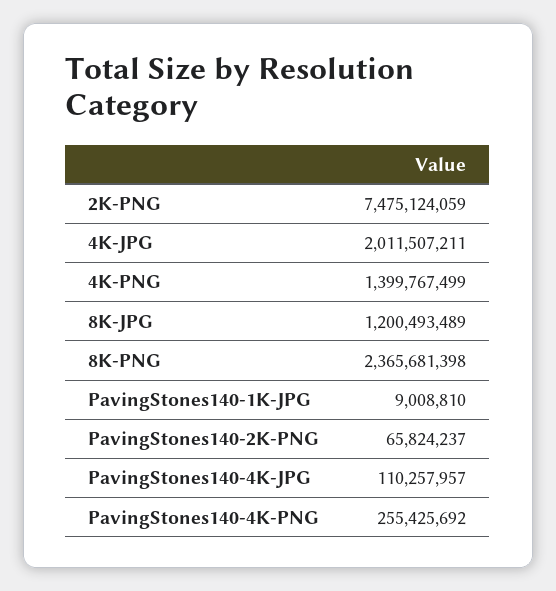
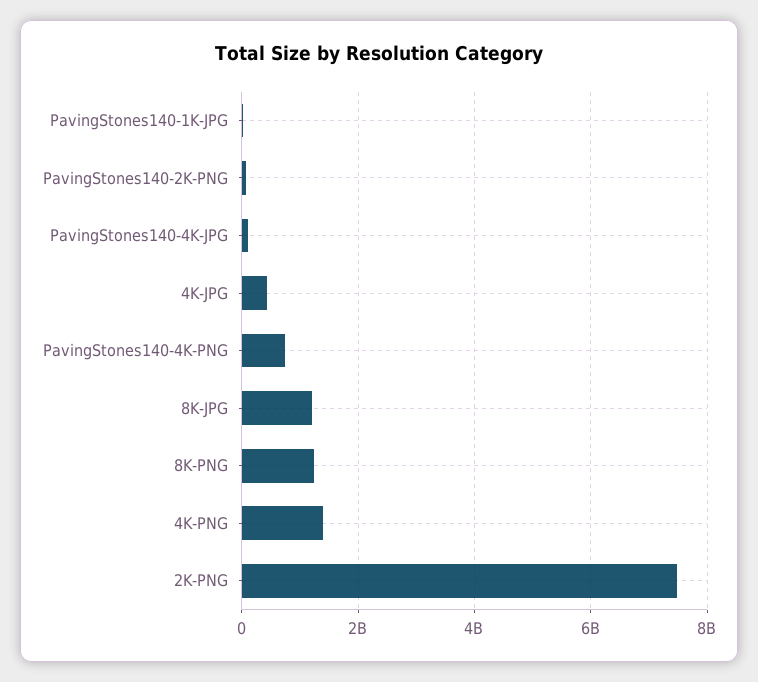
  {
    "2K-PNG": 7475124059,
-   "4K-JPG": 2011507211,
+   "4K-JPG": 400000000,
    "4K-PNG": 1399767499,
    "8K-JPG": 1200493489,
-   "8K-PNG": 2365681398,
+   "8K-PNG": 1200000000,
    "PavingStones140-1K-JPG": 9008810,
    "PavingStones140-2K-PNG": 65824237,
    "PavingStones140-4K-JPG": 110257957,
-   "PavingStones140-4K-PNG": 255425692
+   "PavingStones140-4K-PNG": 800000000
  }

